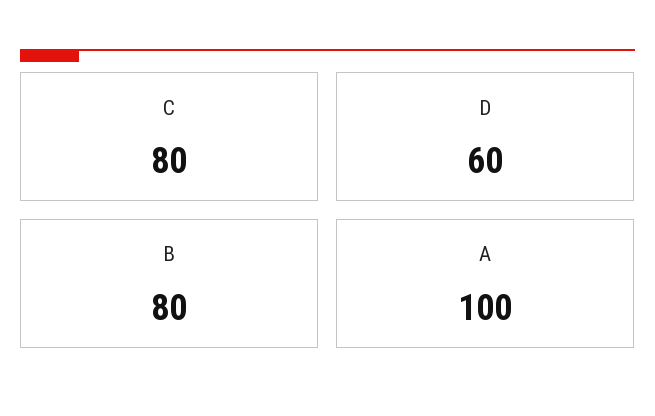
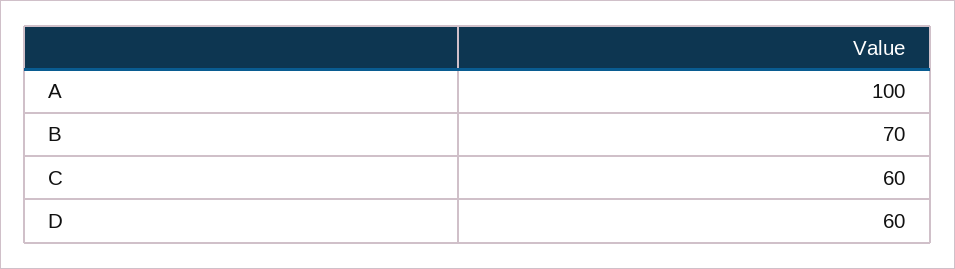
  {
-   "C": 80,
+   "C": 60,
    "D": 60,
-   "B": 80,
+   "B": 70,
    "A": 100
  }

